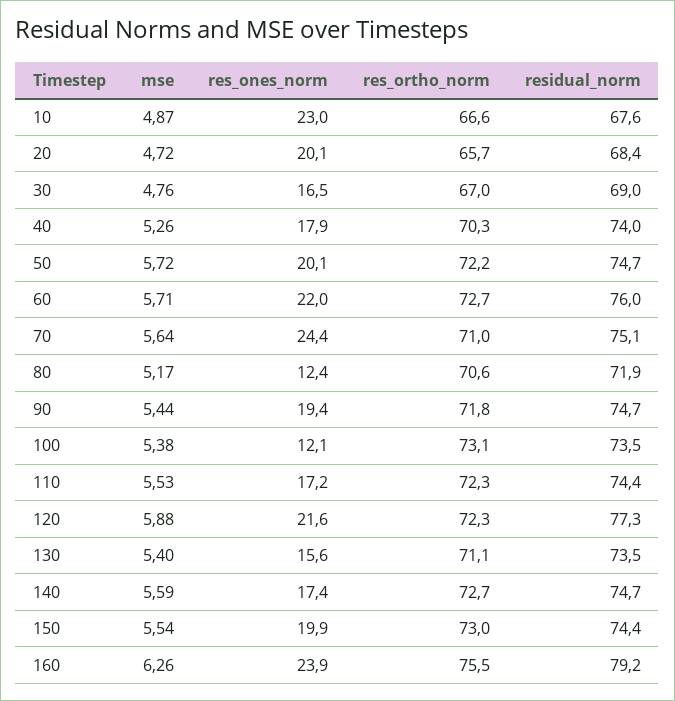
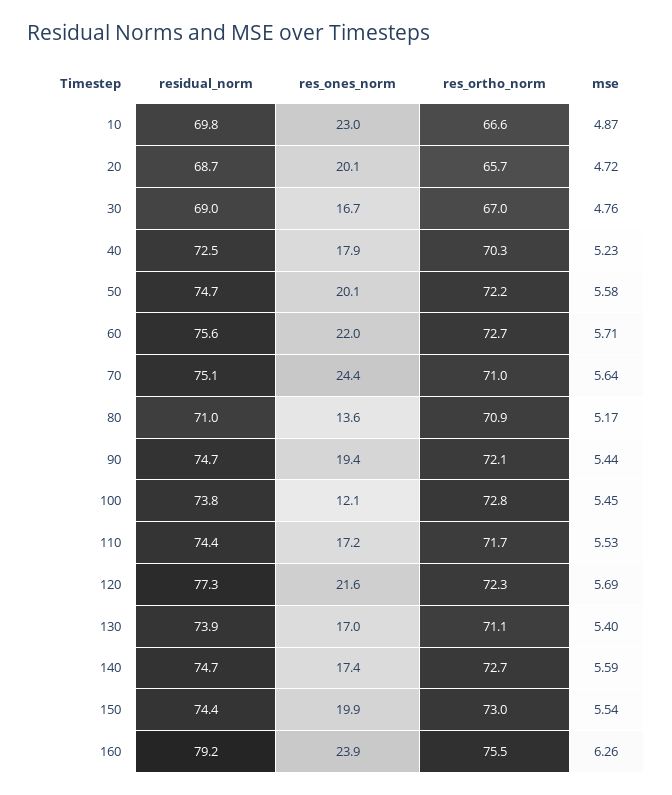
  {
    "mse": {
      "10": 4.87,
      "20": 4.72,
      "30": 4.76,
-     "40": 5.26,
+     "40": 5.23,
-     "50": 5.72,
+     "50": 5.58,
      "60": 5.71,
      "70": 5.64,
      "80": 5.17,
      "90": 5.44,
-     "100": 5.38,
+     "100": 5.45,
      "110": 5.53,
-     "120": 5.88,
+     "120": 5.69,
      "130": 5.4,
      "140": 5.59,
      "150": 5.54,
      "160": 6.26
    },
    "res_ones_norm": {
      "10": 23,
      "20": 20.1,
-     "30": 16.5,
+     "30": 16.7,
      "40": 17.9,
      "50": 20.1,
      "60": 22,
      "70": 24.4,
-     "80": 12.4,
+     "80": 13.6,
      "90": 19.4,
      "100": 12.1,
      "110": 17.2,
      "120": 21.6,
-     "130": 15.6,
+     "130": 17,
      "140": 17.4,
      "150": 19.9,
      "160": 23.9
    },
    "res_ortho_norm": {
      "10": 66.6,
      "20": 65.7,
      "30": 67,
      "40": 70.3,
      "50": 72.2,
      "60": 72.7,
      "70": 71,
-     "80": 70.6,
+     "80": 70.9,
-     "90": 71.8,
+     "90": 72.1,
-     "100": 73.1,
+     "100": 72.8,
-     "110": 72.3,
+     "110": 71.7,
      "120": 72.3,
      "130": 71.1,
      "140": 72.7,
      "150": 73,
      "160": 75.5
    },
    "residual_norm": {
-     "10": 67.6,
+     "10": 69.8,
-     "20": 68.4,
+     "20": 68.7,
      "30": 69,
-     "40": 74,
+     "40": 72.5,
      "50": 74.7,
-     "60": 76,
+     "60": 75.6,
      "70": 75.1,
-     "80": 71.9,
+     "80": 71,
      "90": 74.7,
-     "100": 73.5,
+     "100": 73.8,
      "110": 74.4,
      "120": 77.3,
-     "130": 73.5,
+     "130": 73.9,
      "140": 74.7,
      "150": 74.4,
      "160": 79.2
    }
  }

